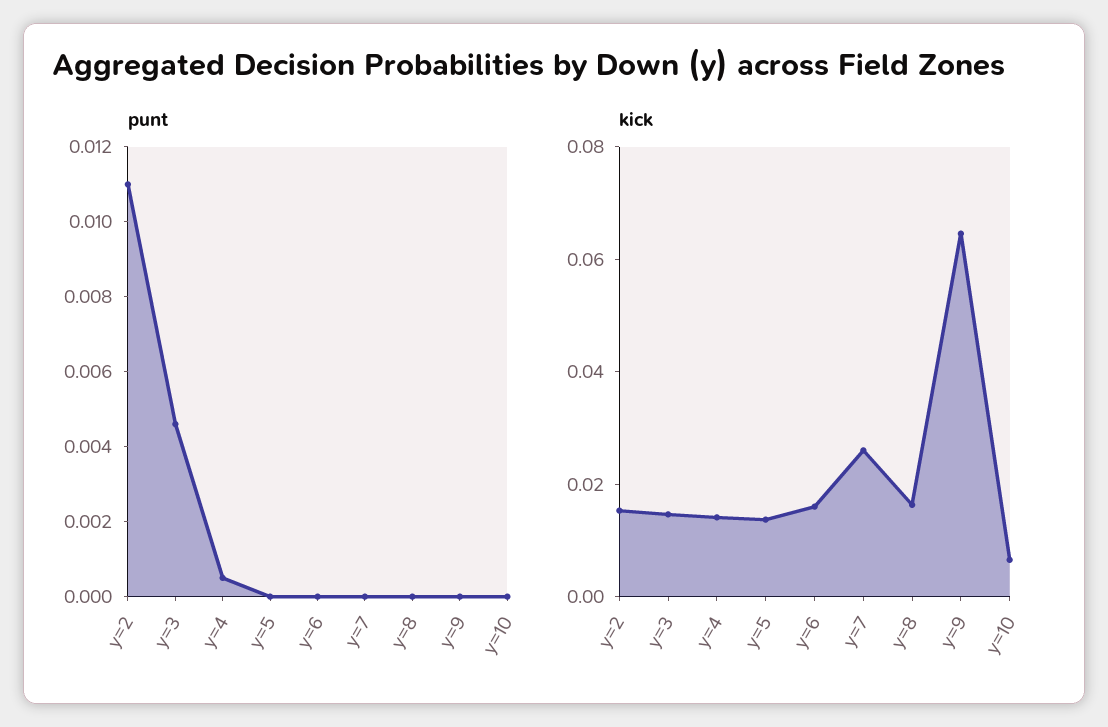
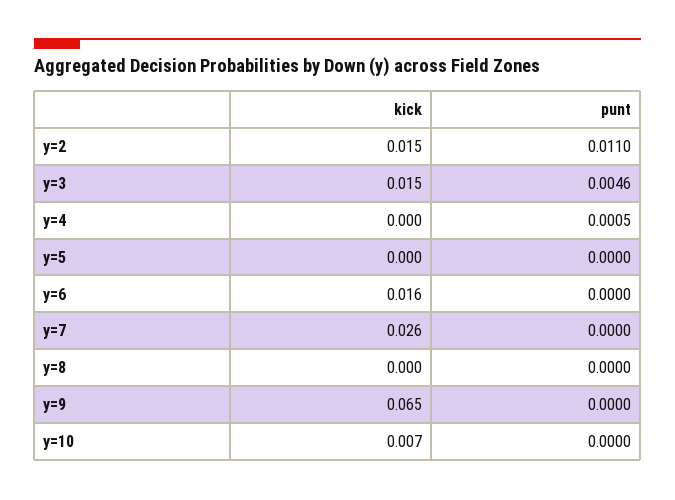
  {
    "punt": {
      "y=2": 0.011,
      "y=3": 0.0046,
      "y=4": 0.0005,
      "y=5": 0,
      "y=6": 0,
      "y=7": 0,
      "y=8": 0,
      "y=9": 0,
      "y=10": 0
    },
    "kick": {
      "y=2": 0.015,
      "y=3": 0.015,
-     "y=4": 0.015,
+     "y=4": 0,
-     "y=5": 0.015,
+     "y=5": 0,
      "y=6": 0.016,
      "y=7": 0.026,
-     "y=8": 0.015,
+     "y=8": 0,
      "y=9": 0.065,
      "y=10": 0.007
    }
  }

